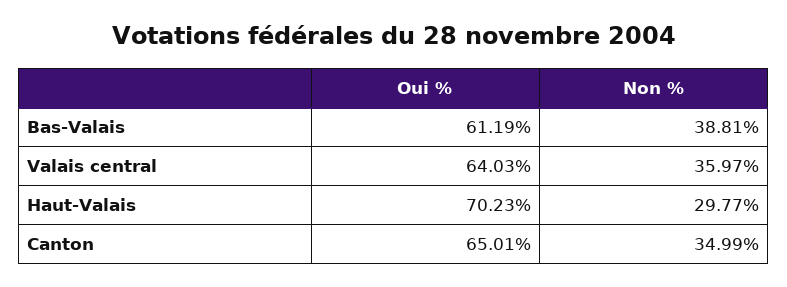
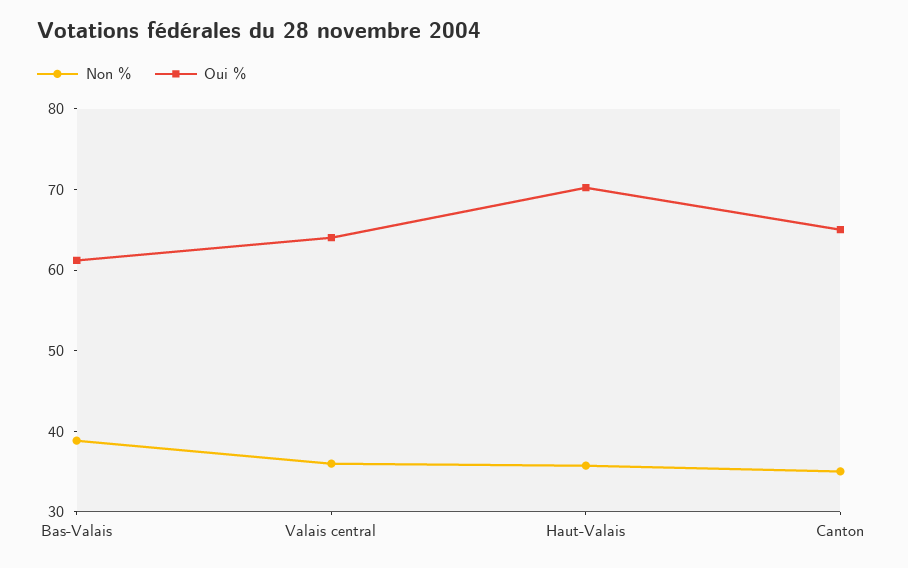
  {
    "Oui %": {
      "Bas-Valais": 61.19,
      "Valais central": 64.03,
      "Haut-Valais": 70.23,
      "Canton": 65.01
    },
    "Non %": {
      "Bas-Valais": 38.81,
      "Valais central": 35.97,
-     "Haut-Valais": 29.77,
+     "Haut-Valais": 36,
      "Canton": 34.99
    }
  }

